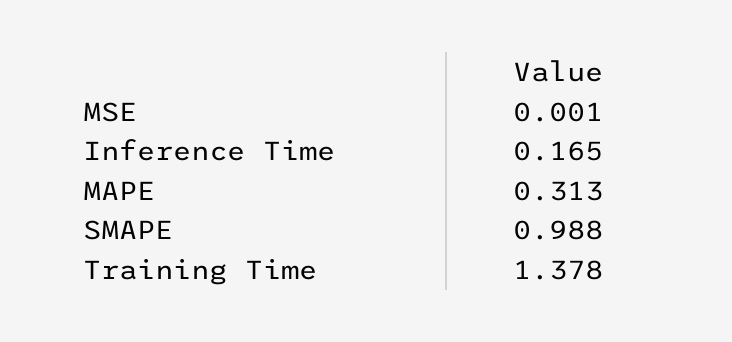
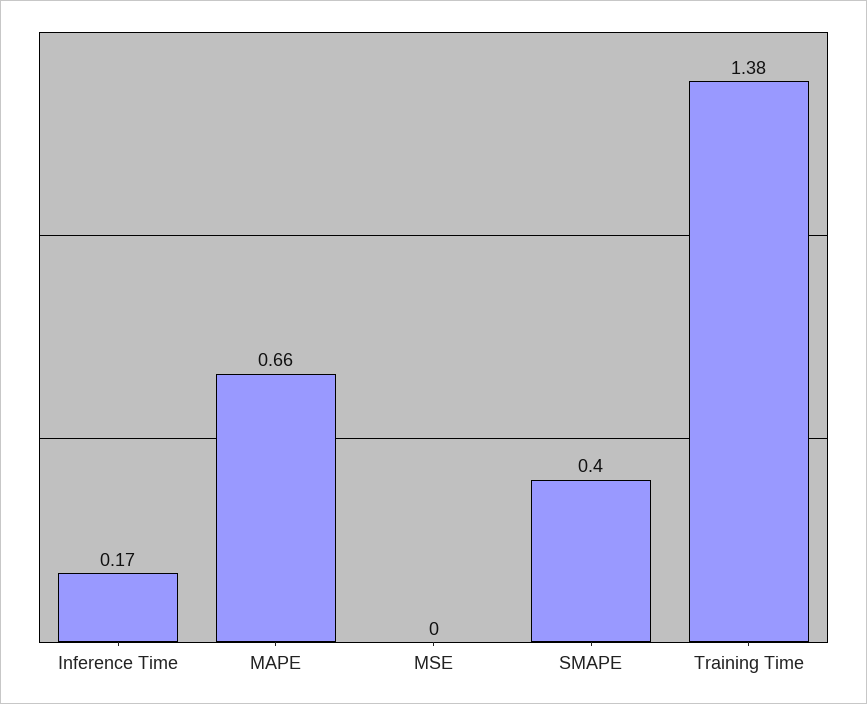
  {
    "MSE": 0.001,
    "Inference Time": 0.165,
-   "MAPE": 0.313,
+   "MAPE": 0.66,
-   "SMAPE": 0.988,
+   "SMAPE": 0.4,
    "Training Time": 1.378
  }

